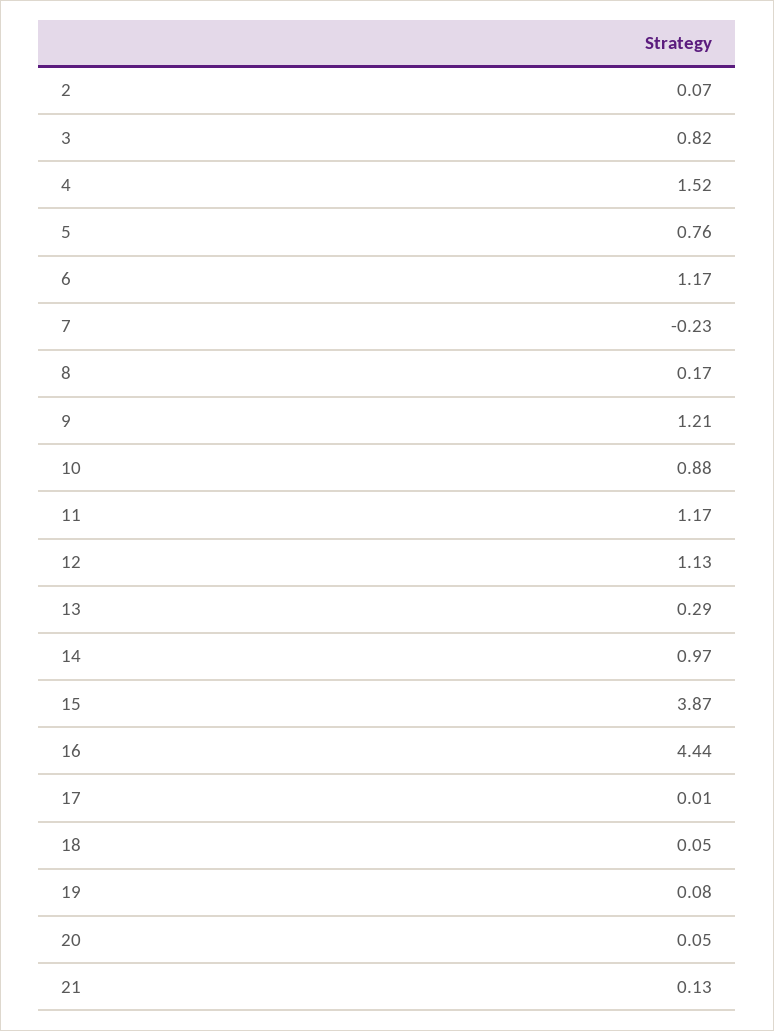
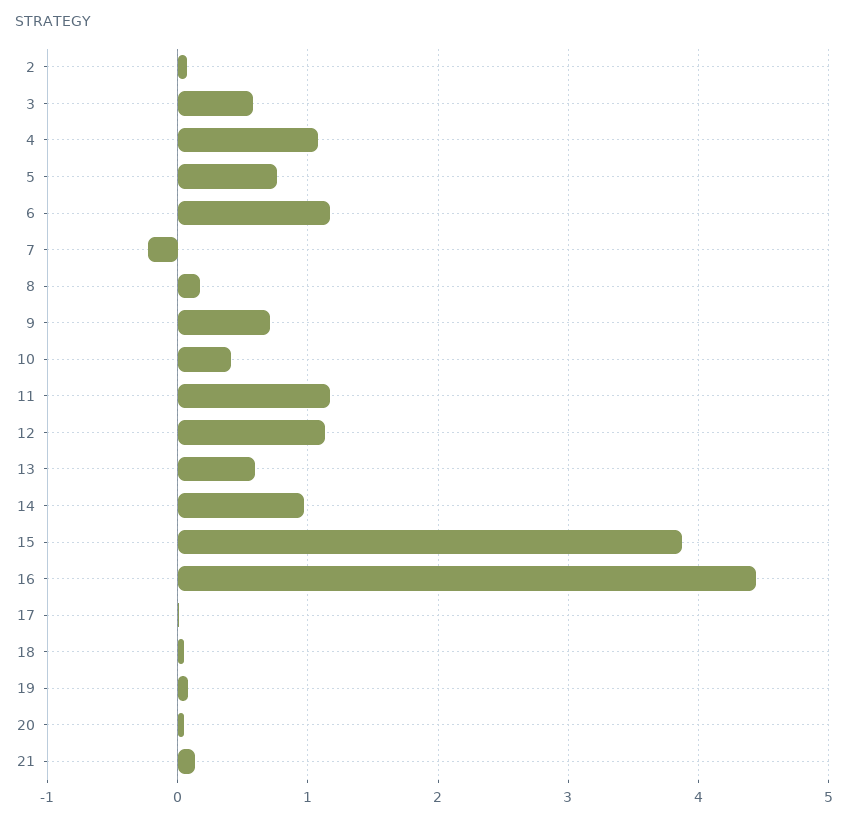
  {
    "2": 0.07,
-   "3": 0.82,
+   "3": 0.6,
-   "4": 1.52,
+   "4": 1.1,
    "5": 0.76,
    "6": 1.17,
    "7": -0.23,
    "8": 0.17,
-   "9": 1.21,
+   "9": 0.7,
-   "10": 0.88,
+   "10": 0.4,
    "11": 1.17,
    "12": 1.13,
-   "13": 0.29,
+   "13": 0.6,
    "14": 0.97,
    "15": 3.87,
    "16": 4.44,
    "17": 0.01,
    "18": 0.05,
    "19": 0.08,
    "20": 0.05,
    "21": 0.13
  }

